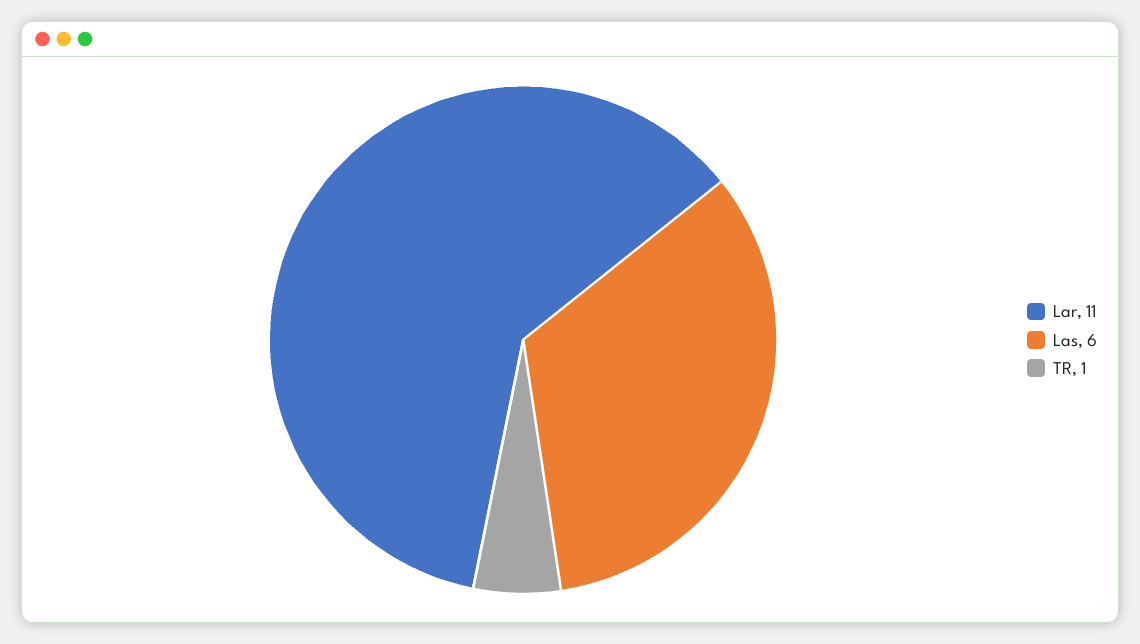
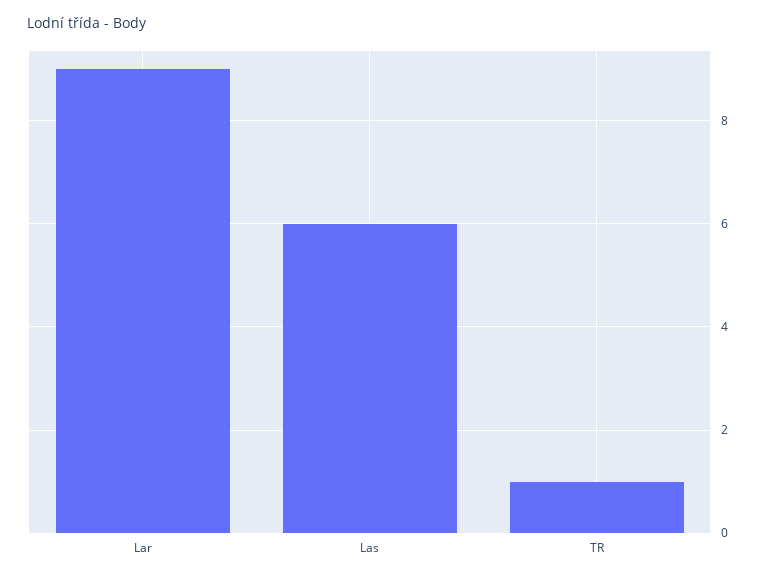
  {
-   "Lar": 11,
+   "Lar": 9,
    "Las": 6,
    "TR": 1
  }

